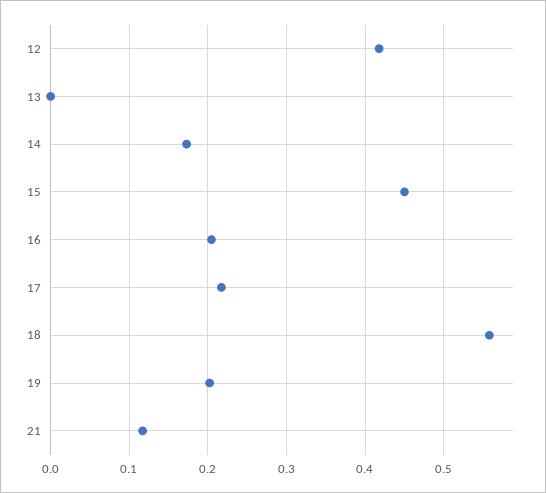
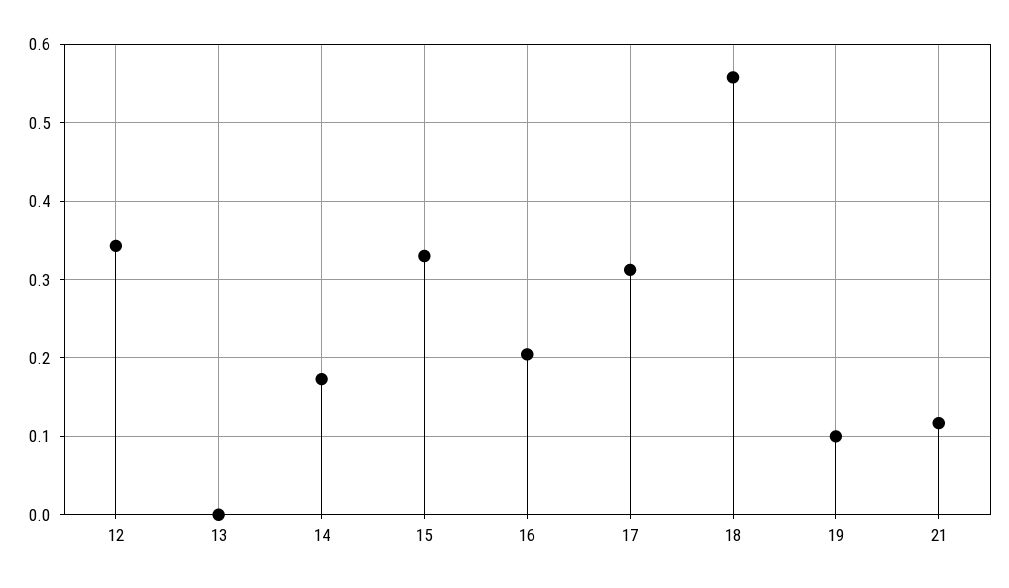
  {
-   "12": 0.42,
+   "12": 0.34,
    "13": 0,
    "14": 0.17,
-   "15": 0.45,
+   "15": 0.33,
    "16": 0.2,
-   "17": 0.22,
+   "17": 0.31,
    "18": 0.56,
-   "19": 0.2,
+   "19": 0.1,
    "21": 0.12
  }

